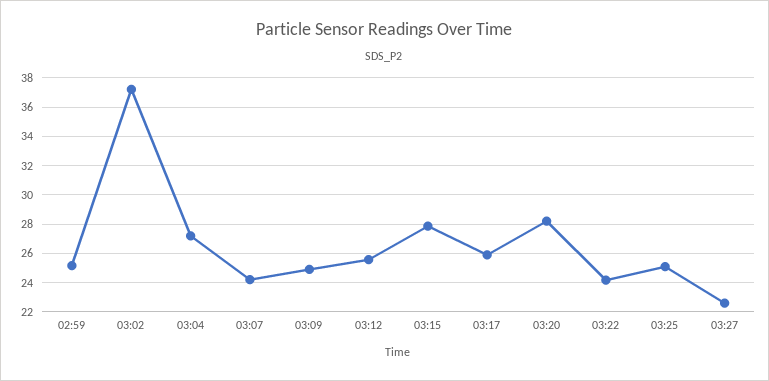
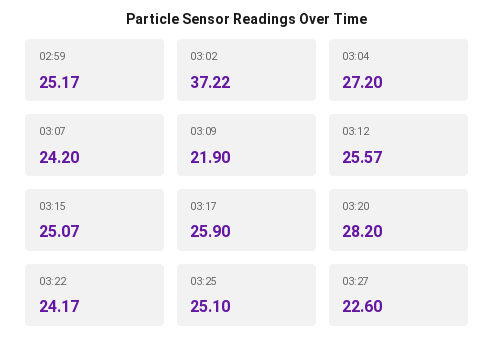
  {
    "02:59": 25.17,
    "03:02": 37.22,
    "03:04": 27.2,
    "03:07": 24.2,
-   "03:09": 25,
+   "03:09": 21.9,
    "03:12": 25.57,
-   "03:15": 28,
+   "03:15": 25.07,
    "03:17": 25.9,
    "03:20": 28.2,
    "03:22": 24.17,
    "03:25": 25.1,
    "03:27": 22.6
  }

